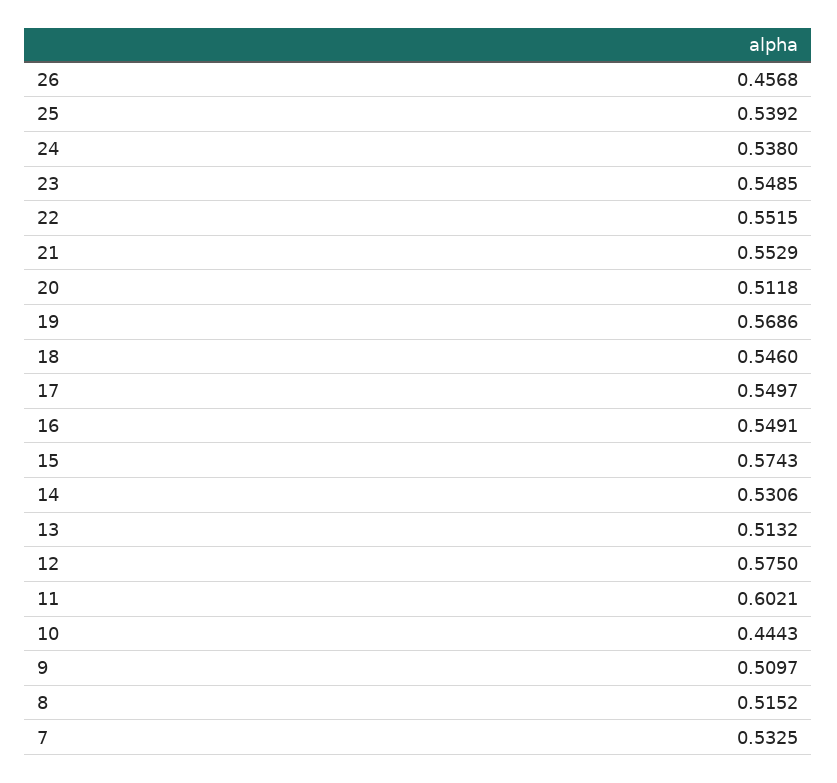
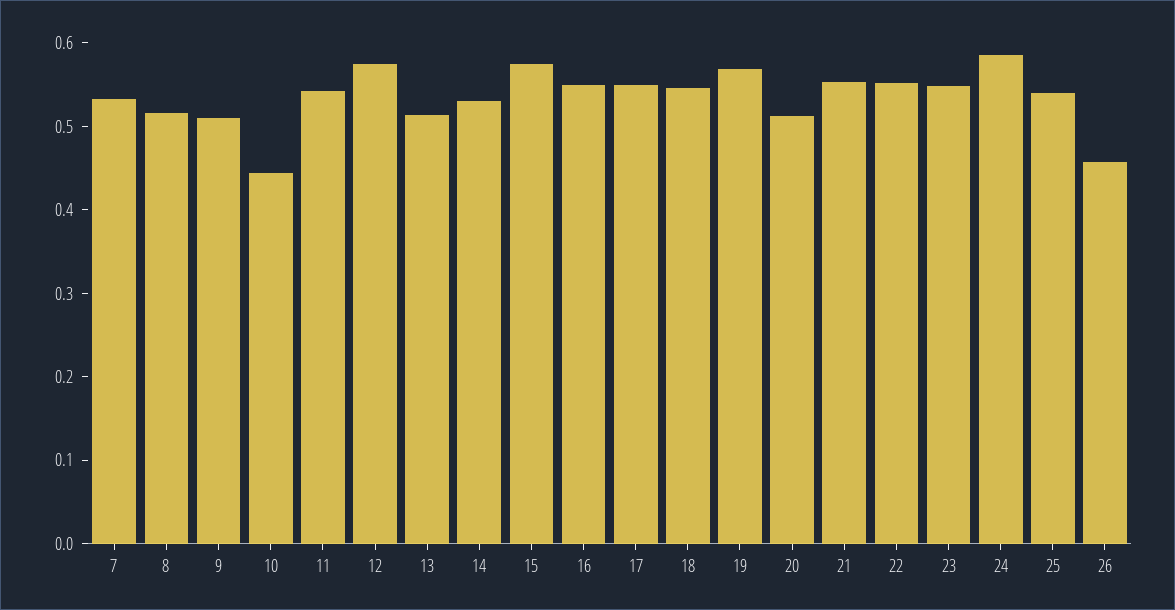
  {
    "26": 0.4568,
    "25": 0.5392,
-   "24": 0.538,
+   "24": 0.58,
    "23": 0.5485,
    "22": 0.5515,
    "21": 0.5529,
    "20": 0.5118,
    "19": 0.5686,
    "18": 0.546,
    "17": 0.5497,
    "16": 0.5491,
    "15": 0.5743,
    "14": 0.5306,
    "13": 0.5132,
    "12": 0.575,
-   "11": 0.6021,
+   "11": 0.54,
    "10": 0.4443,
    "9": 0.5097,
    "8": 0.5152,
    "7": 0.5325
  }

